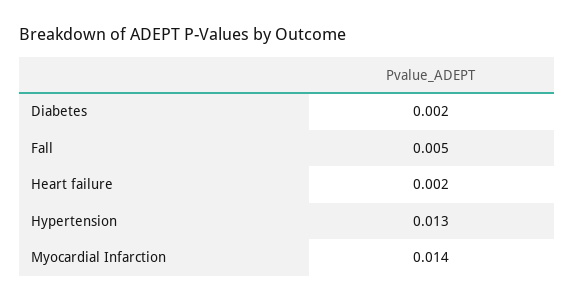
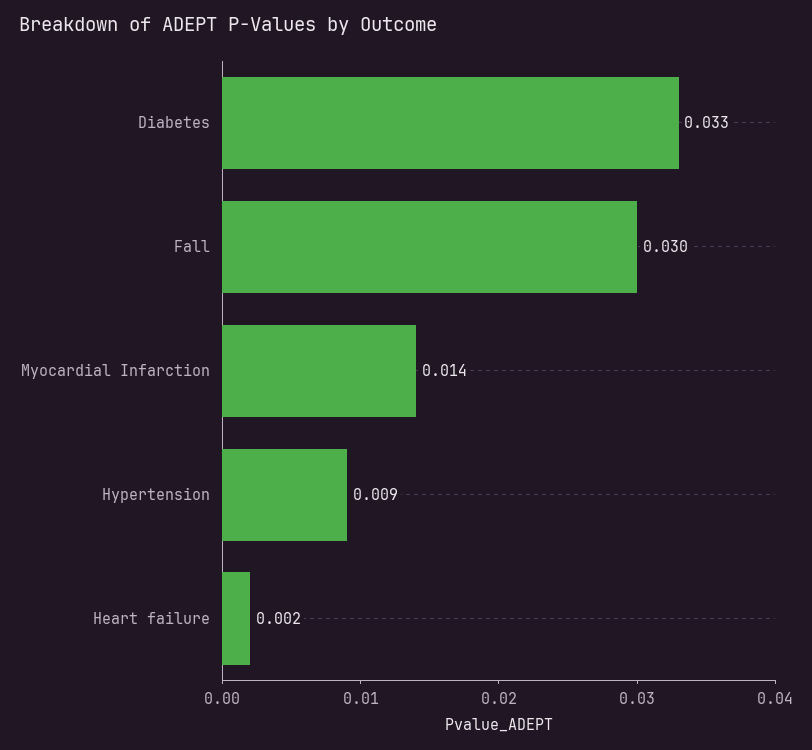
  {
-   "Diabetes": 0.002,
+   "Diabetes": 0.033,
-   "Fall": 0.005,
+   "Fall": 0.03,
    "Heart failure": 0.002,
-   "Hypertension": 0.013,
+   "Hypertension": 0.009,
    "Myocardial Infarction": 0.014
  }

